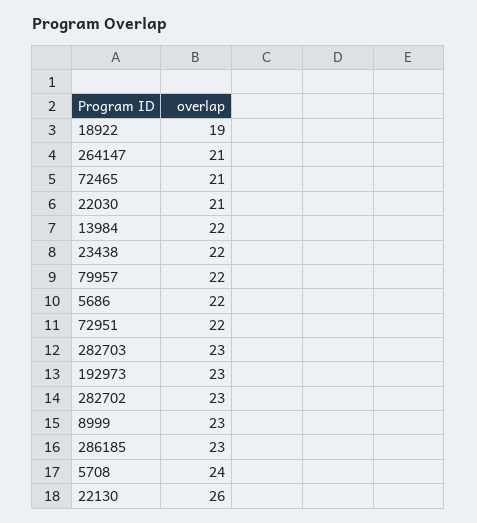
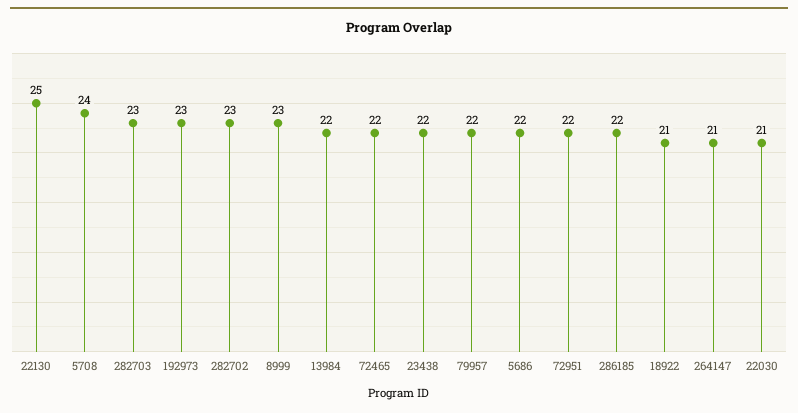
  {
-   "18922": 19,
+   "18922": 21,
    "264147": 21,
-   "72465": 21,
+   "72465": 22,
    "22030": 21,
    "13984": 22,
    "23438": 22,
    "79957": 22,
    "5686": 22,
    "72951": 22,
    "282703": 23,
    "192973": 23,
    "282702": 23,
    "8999": 23,
-   "286185": 23,
+   "286185": 22,
    "5708": 24,
-   "22130": 26
+   "22130": 25
  }

